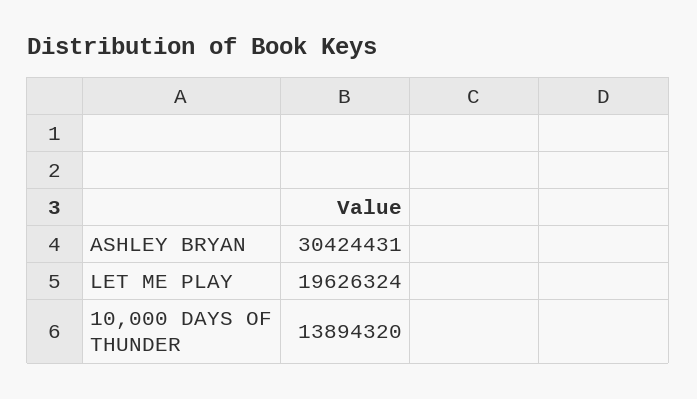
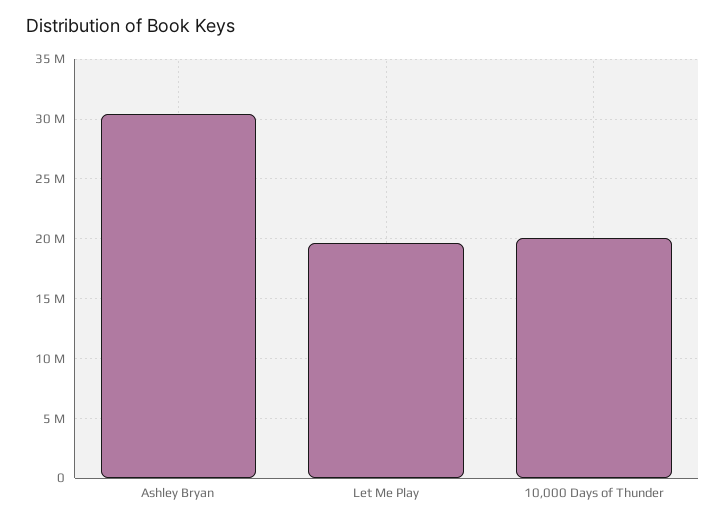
  {
    "ASHLEY BRYAN": 30424431,
    "LET ME PLAY": 19626324,
-   "10,000 DAYS OF THUNDER": 13894320
+   "10,000 DAYS OF THUNDER": 20000000
  }

